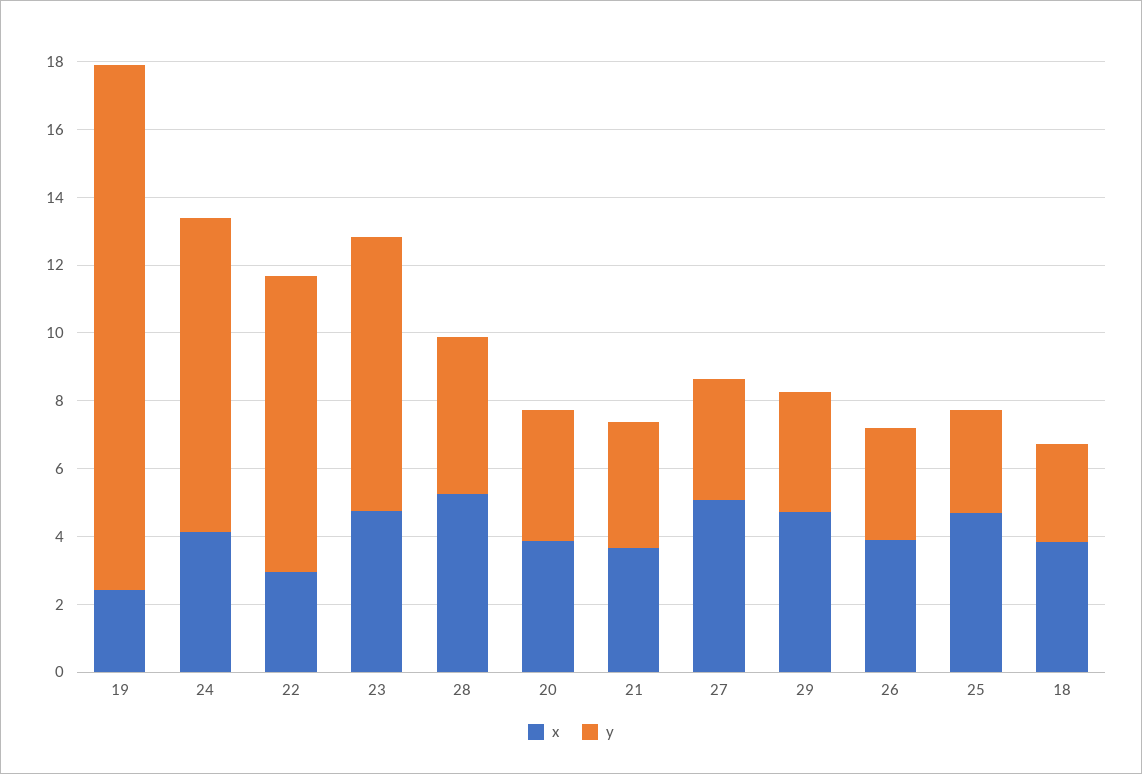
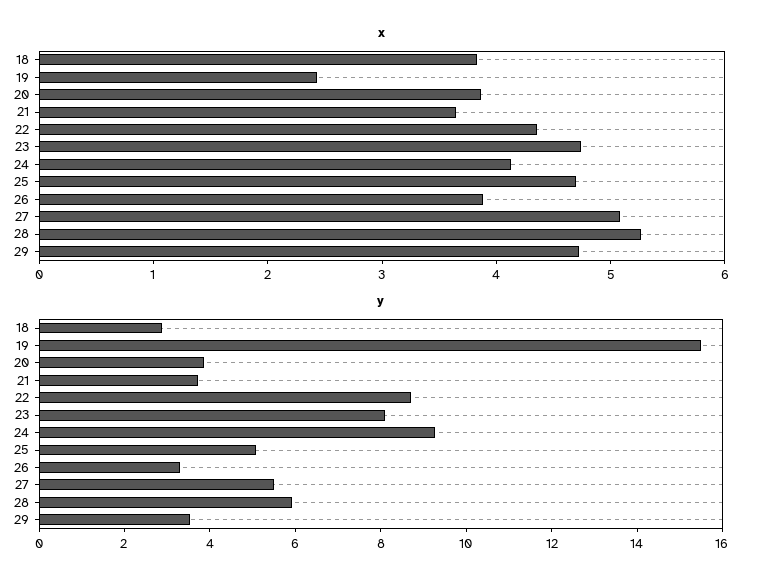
  {
    "x": {
      "19": 2.4,
      "24": 4.2,
-     "22": 3,
+     "22": 4.4,
      "23": 4.8,
      "28": 5.2,
      "20": 3.8,
      "21": 3.6,
      "27": 5,
      "29": 4.8,
      "26": 3.8,
      "25": 4.6,
      "18": 3.8
    },
    "y": {
      "19": 15.5,
      "24": 9.5,
      "22": 8.5,
      "23": 8,
-     "28": 4.5,
+     "28": 6,
      "20": 4,
      "21": 3.5,
-     "27": 3.5,
+     "27": 5.5,
      "29": 3.5,
      "26": 3.5,
-     "25": 3,
+     "25": 5,
      "18": 3
    }
  }

